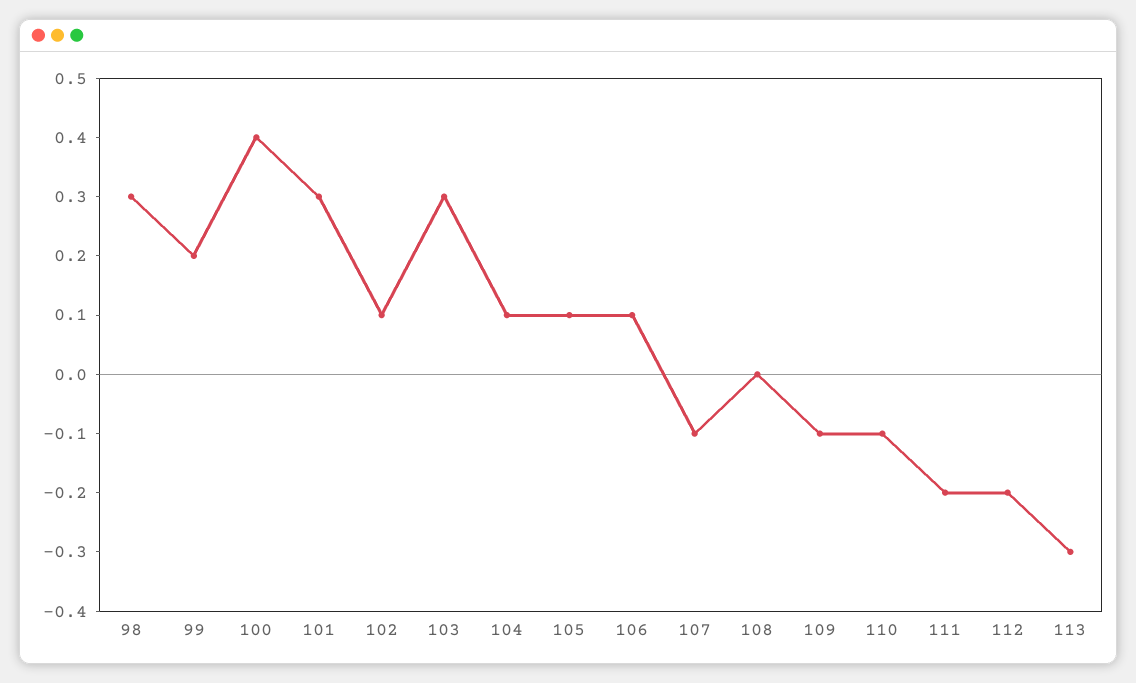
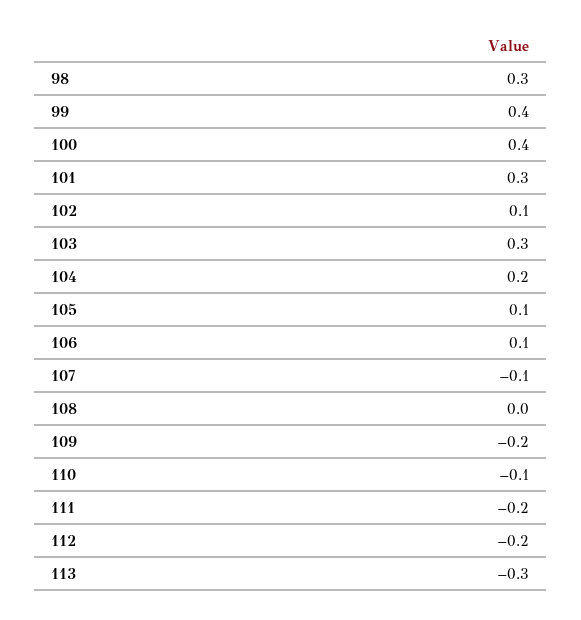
  {
    "98": 0.3,
-   "99": 0.2,
+   "99": 0.4,
    "100": 0.4,
    "101": 0.3,
    "102": 0.1,
    "103": 0.3,
-   "104": 0.1,
+   "104": 0.2,
    "105": 0.1,
    "106": 0.1,
    "107": -0.1,
    "108": 0,
-   "109": -0.1,
+   "109": -0.2,
    "110": -0.1,
    "111": -0.2,
    "112": -0.2,
    "113": -0.3
  }

